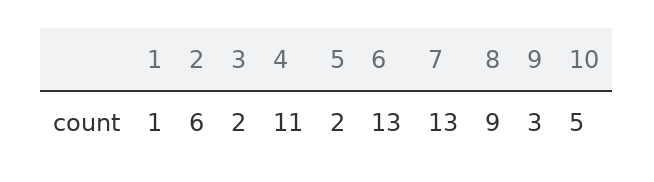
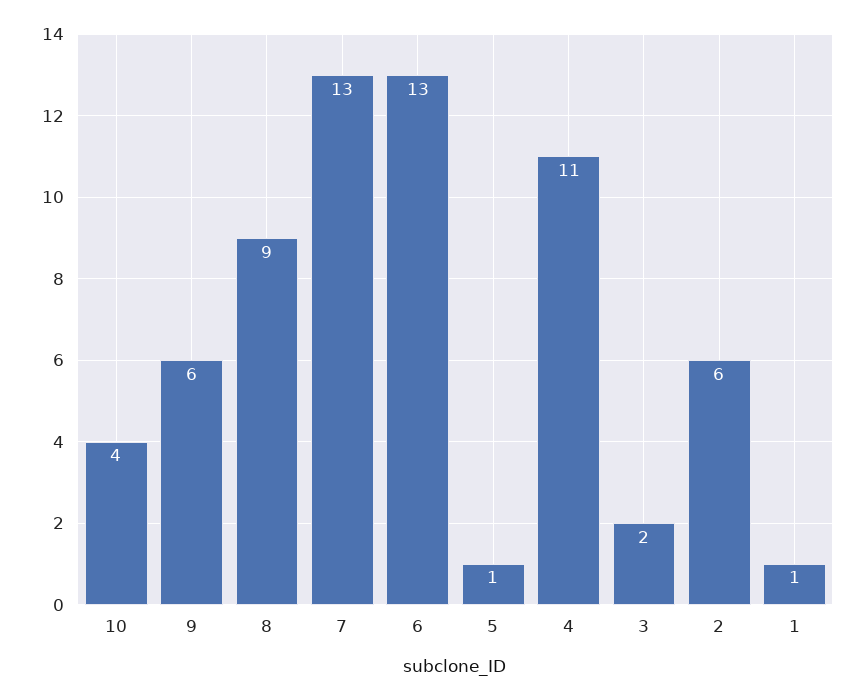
  {
    "1": 1,
    "2": 6,
    "3": 2,
    "4": 11,
-   "5": 2,
+   "5": 1,
    "6": 13,
    "7": 13,
    "8": 9,
-   "9": 3,
+   "9": 6,
-   "10": 5
+   "10": 4
  }

